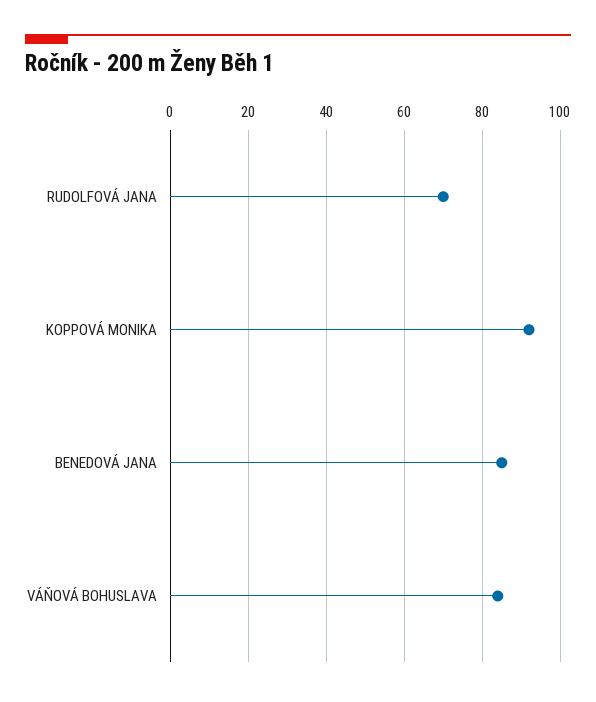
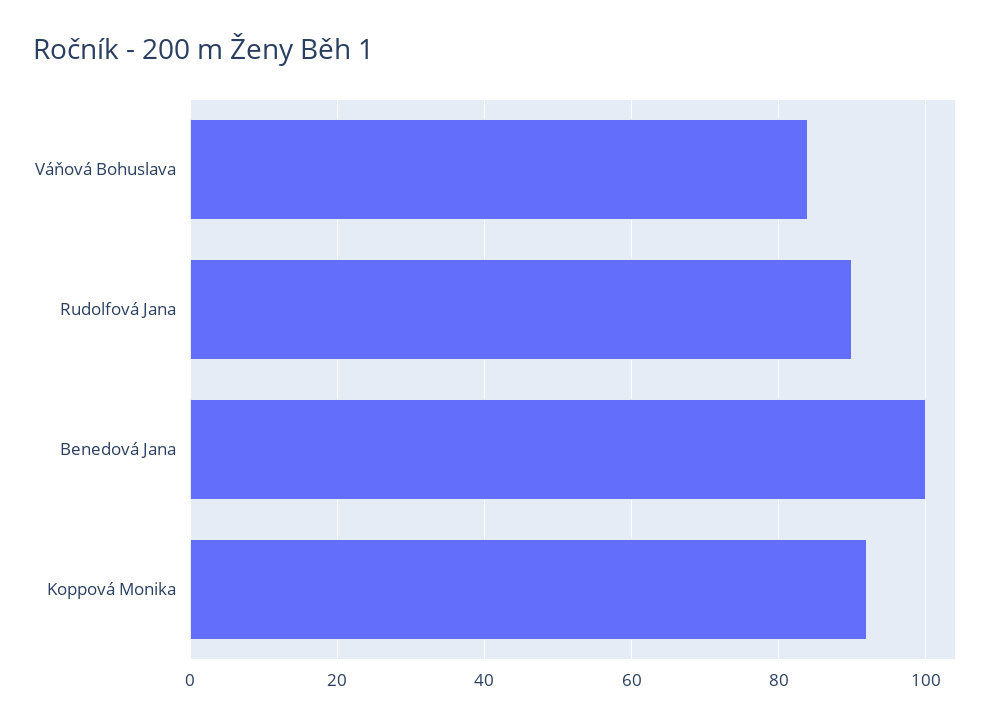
  {
-   "RUDOLFOVÁ JANA": 70,
+   "RUDOLFOVÁ JANA": 90,
    "KOPPOVÁ MONIKA": 90,
-   "BENEDOVÁ JANA": 85,
+   "BENEDOVÁ JANA": 100,
    "VÁŇOVÁ BOHUSLAVA": 85
  }

